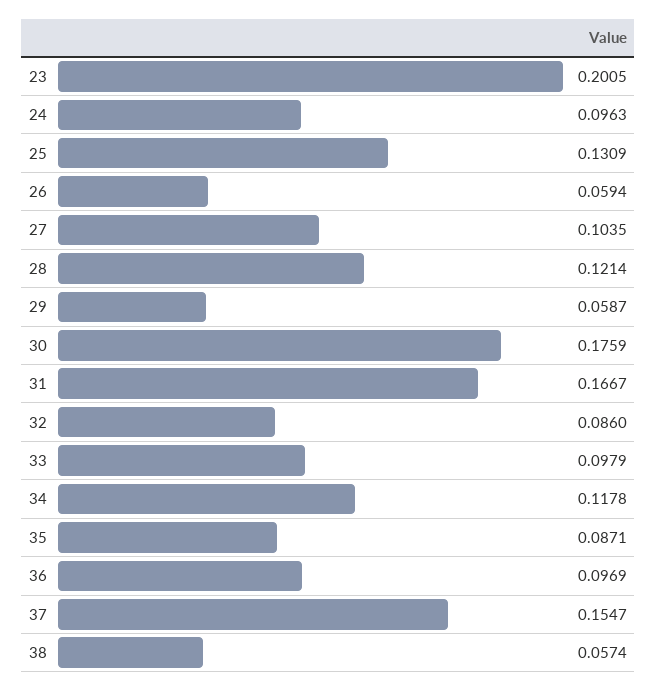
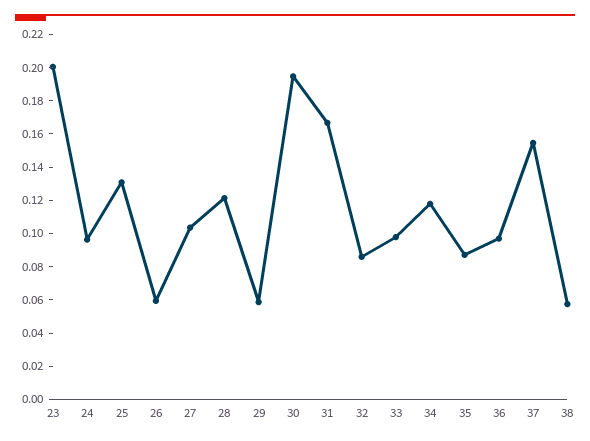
  {
    "23": 0.2005,
    "24": 0.0963,
    "25": 0.1309,
    "26": 0.0594,
    "27": 0.1035,
    "28": 0.1214,
    "29": 0.0587,
-   "30": 0.1759,
+   "30": 0.195,
    "31": 0.1667,
    "32": 0.086,
    "33": 0.0979,
    "34": 0.1178,
    "35": 0.0871,
    "36": 0.0969,
    "37": 0.1547,
    "38": 0.0574
  }

